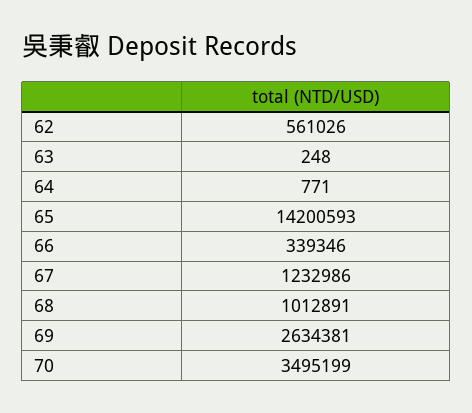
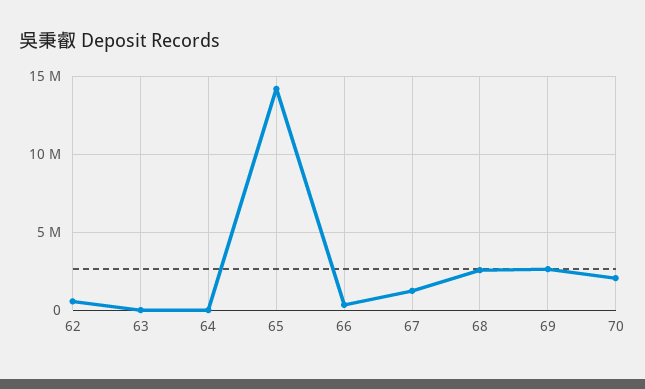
  {
    "62": 561026,
    "63": 248,
    "64": 771,
    "65": 14200593,
    "66": 339346,
    "67": 1232986,
-   "68": 1012891,
+   "68": 2500000,
    "69": 2634381,
-   "70": 3495199
+   "70": 2000000
  }

